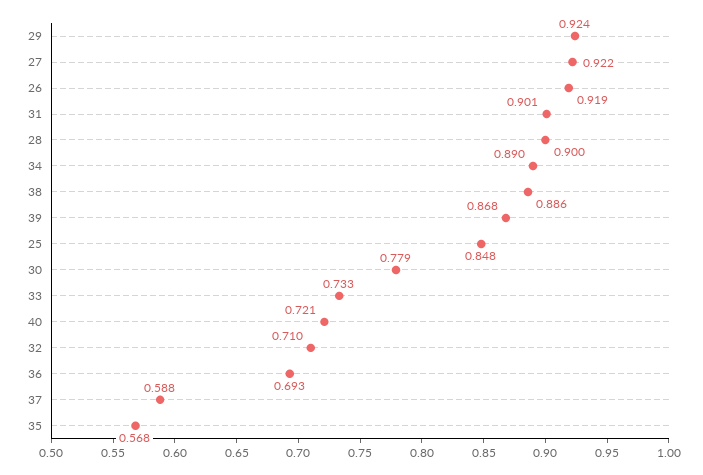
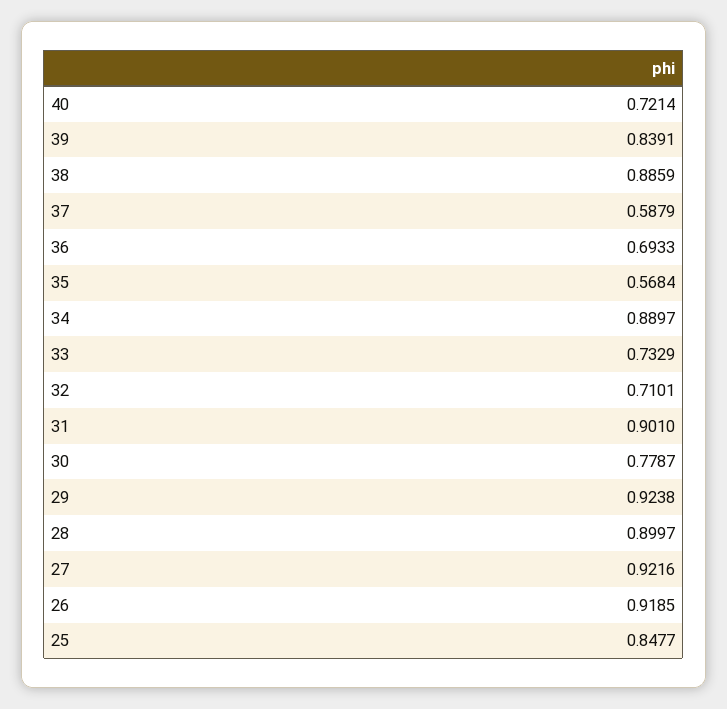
  {
    "29": 0.9238,
    "27": 0.9216,
    "26": 0.9185,
    "31": 0.901,
    "28": 0.8997,
    "34": 0.8897,
    "38": 0.8859,
-   "39": 0.868,
+   "39": 0.8391,
    "25": 0.8477,
    "30": 0.7787,
    "33": 0.7329,
    "40": 0.7214,
    "32": 0.7101,
    "36": 0.6933,
    "37": 0.5879,
    "35": 0.5684
  }

